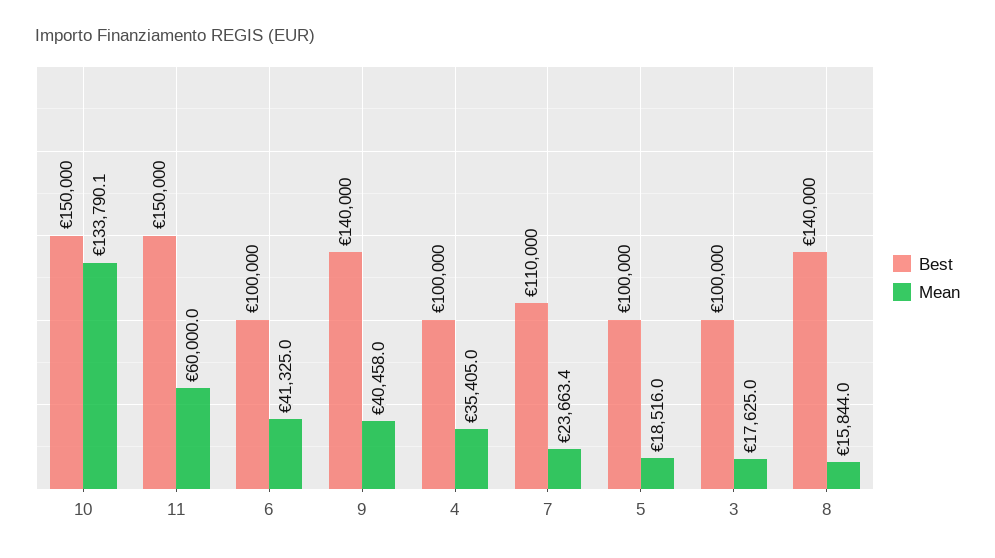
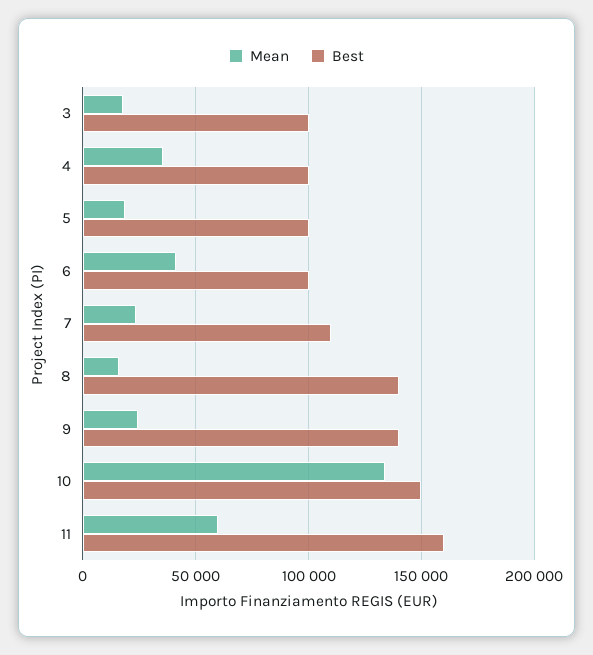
  {
    "Best": {
      "10": 150000,
-     "11": 150000,
+     "11": 160000,
      "6": 100000,
      "9": 140000,
      "4": 100000,
      "7": 110000,
      "5": 100000,
      "3": 100000,
      "8": 140000
    },
    "Mean": {
      "10": 133790.1,
      "11": 60000,
      "6": 41325,
-     "9": 40458,
+     "9": 25000,
      "4": 35405,
      "7": 23663.4,
      "5": 18516,
      "3": 17625,
      "8": 15844
    }
  }

